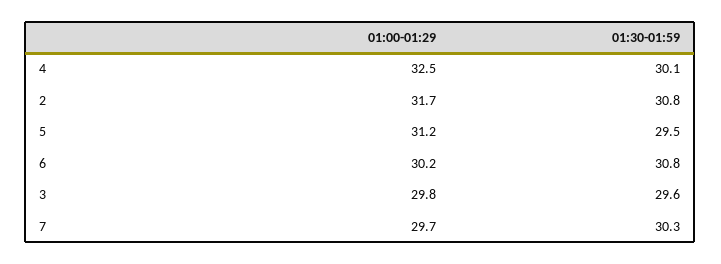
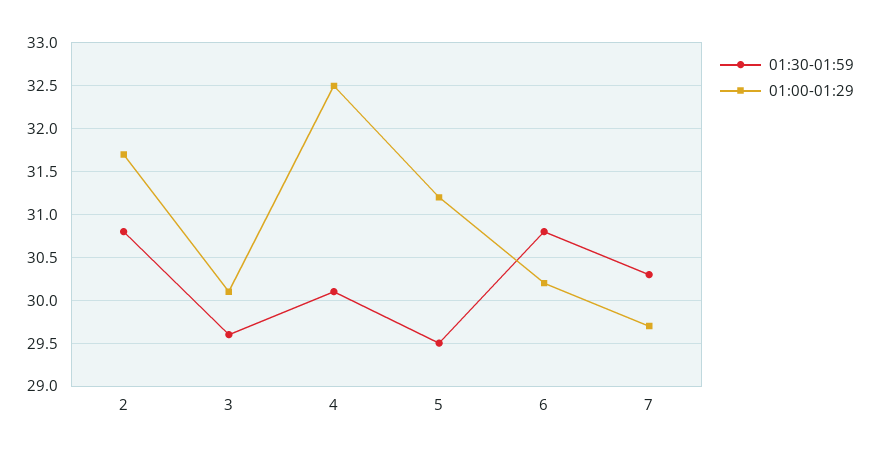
  {
    "01:00-01:29": {
      "4": 32.5,
      "2": 31.7,
      "5": 31.2,
      "6": 30.2,
-     "3": 29.8,
+     "3": 30.1,
      "7": 29.7
    },
    "01:30-01:59": {
      "4": 30.1,
      "2": 30.8,
      "5": 29.5,
      "6": 30.8,
      "3": 29.6,
      "7": 30.3
    }
  }

